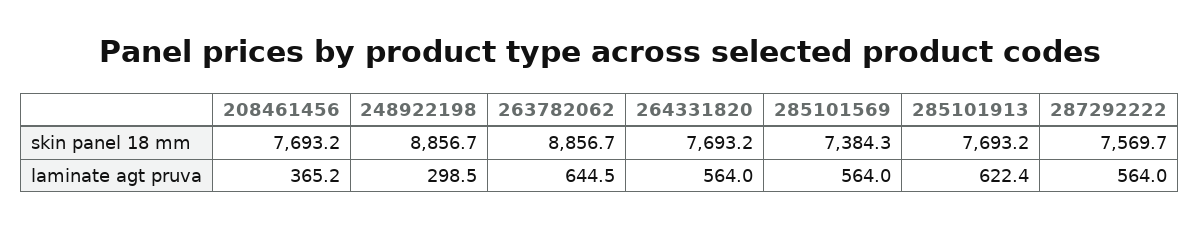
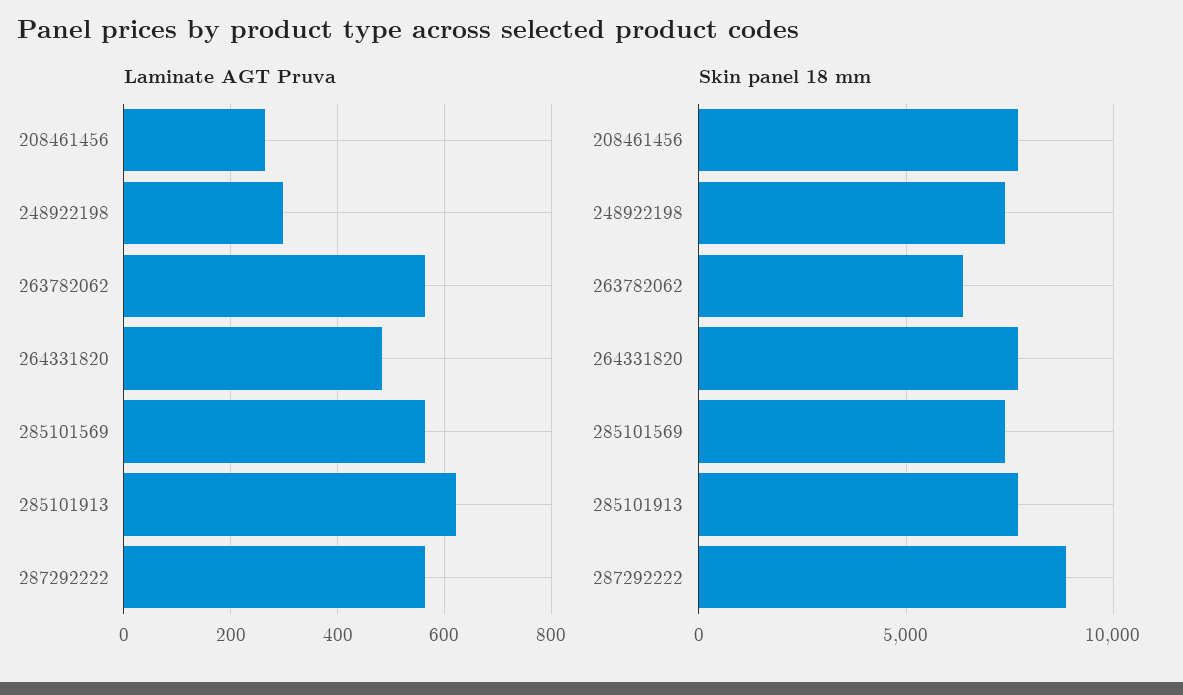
  {
    "skin panel 18 mm": {
      "208461456": 7693.2,
-     "248922198": 8856.7,
+     "248922198": 7500,
-     "263782062": 8856.7,
+     "263782062": 6500,
      "264331820": 7693.2,
      "285101569": 7384.3,
      "285101913": 7693.2,
-     "287292222": 7569.7
+     "287292222": 9000
    },
    "laminate agt pruva": {
-     "208461456": 365.2,
+     "208461456": 260,
      "248922198": 298.5,
-     "263782062": 644.5,
+     "263782062": 560,
-     "264331820": 564,
+     "264331820": 480,
      "285101569": 564,
      "285101913": 622.4,
      "287292222": 564
    }
  }

